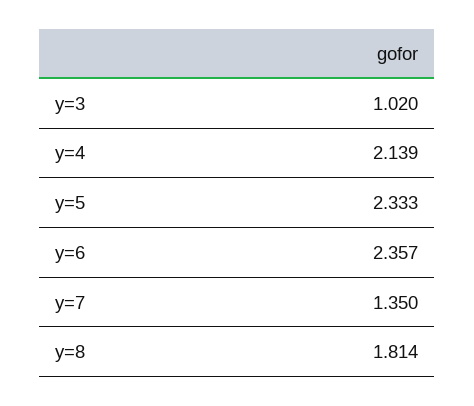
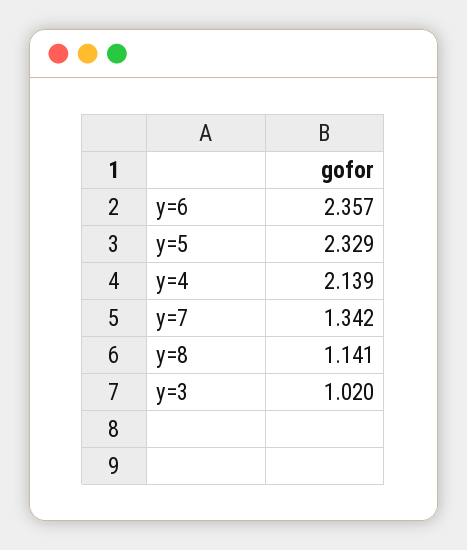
  {
    "y=3": 1.02,
    "y=4": 2.139,
-   "y=5": 2.333,
+   "y=5": 2.329,
    "y=6": 2.357,
-   "y=7": 1.35,
+   "y=7": 1.342,
-   "y=8": 1.814
+   "y=8": 1.141
  }

